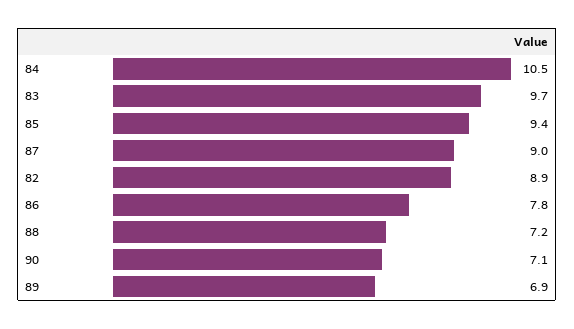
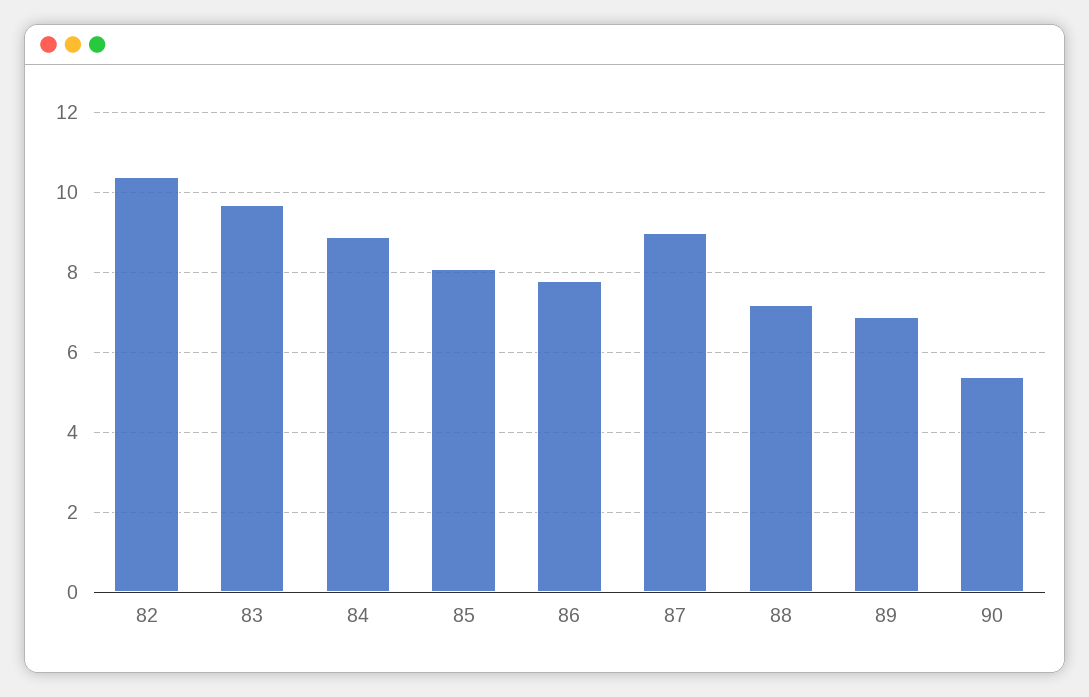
  {
-   "84": 10.5,
+   "84": 9,
    "83": 9.7,
-   "85": 9.4,
+   "85": 8,
    "87": 9,
-   "82": 8.9,
+   "82": 10.5,
    "86": 7.8,
    "88": 7.2,
-   "90": 7.1,
+   "90": 5.5,
    "89": 6.9
  }

